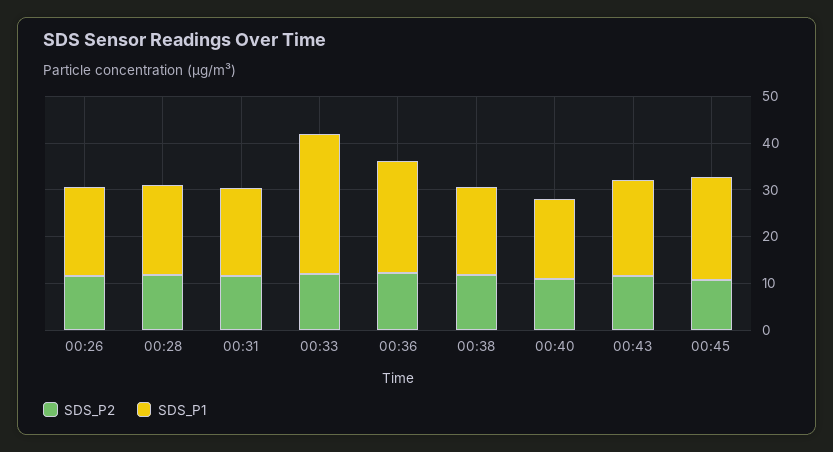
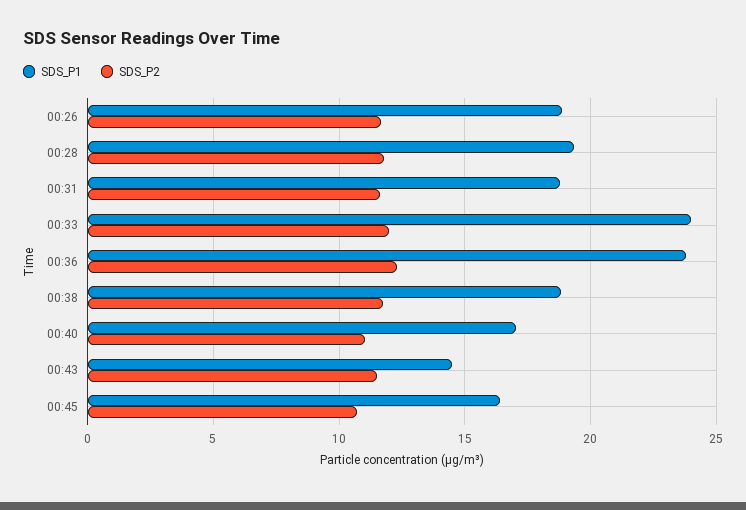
  {
    "SDS_P2": {
      "00:26": 11.5,
      "00:28": 12,
      "00:31": 11.5,
      "00:33": 12,
      "00:36": 12.5,
      "00:38": 12,
      "00:40": 11,
      "00:43": 11.5,
      "00:45": 10.5
    },
    "SDS_P1": {
      "00:26": 19,
      "00:28": 19.5,
      "00:31": 19,
-     "00:33": 30,
+     "00:33": 24,
      "00:36": 24,
      "00:38": 19,
      "00:40": 17,
-     "00:43": 20,
+     "00:43": 14.5,
-     "00:45": 22
+     "00:45": 16.5
    }
  }

